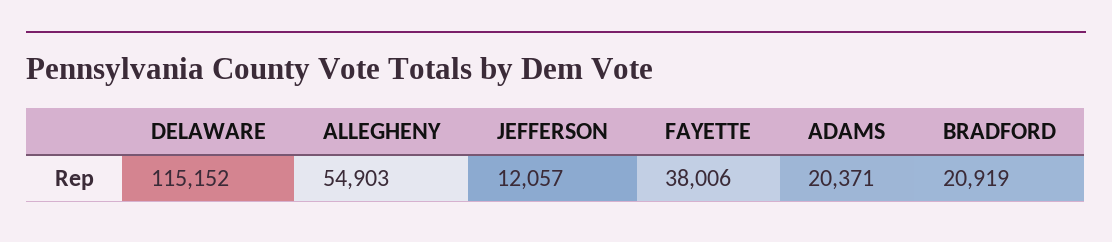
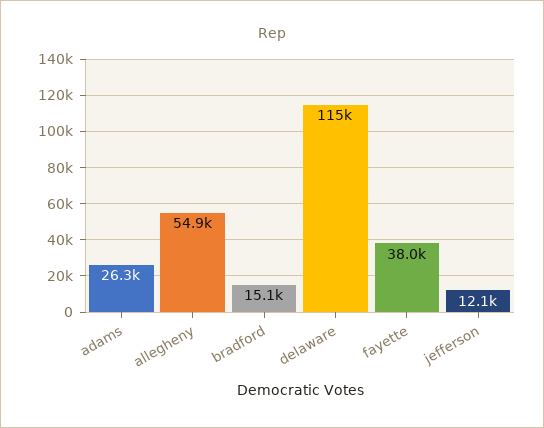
  {
    "DELAWARE": 115152,
    "ALLEGHENY": 54903,
    "JEFFERSON": 12057,
    "FAYETTE": 38006,
-   "ADAMS": 20371,
+   "ADAMS": 26300,
-   "BRADFORD": 20919
+   "BRADFORD": 15100
  }

